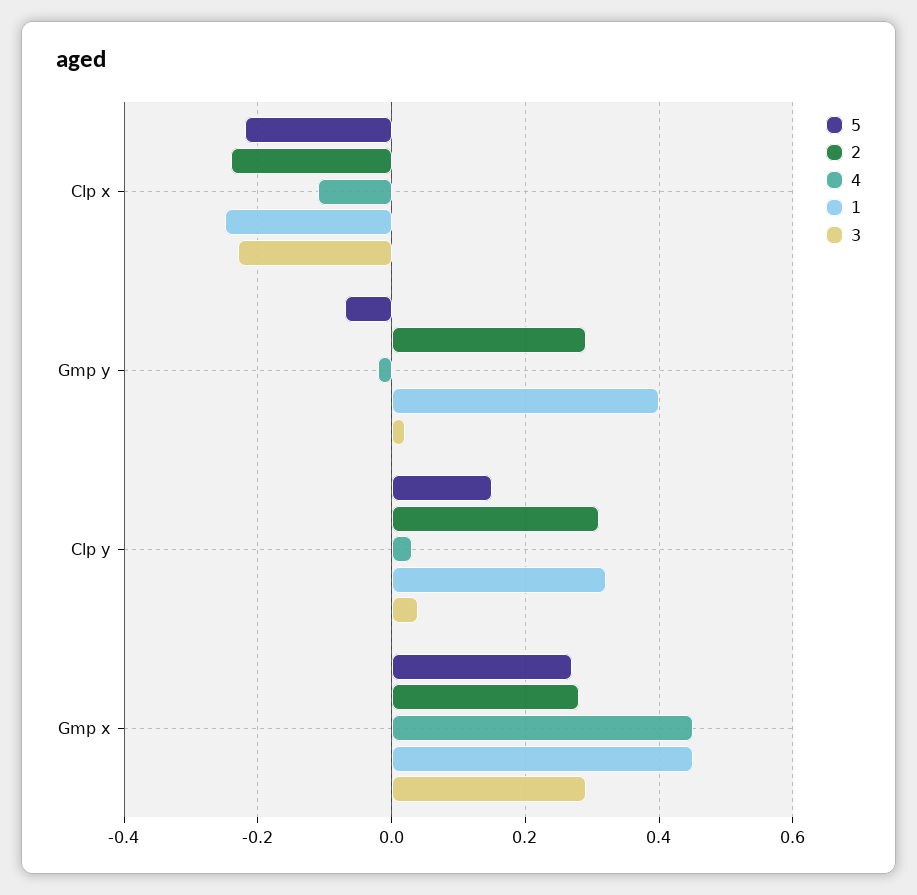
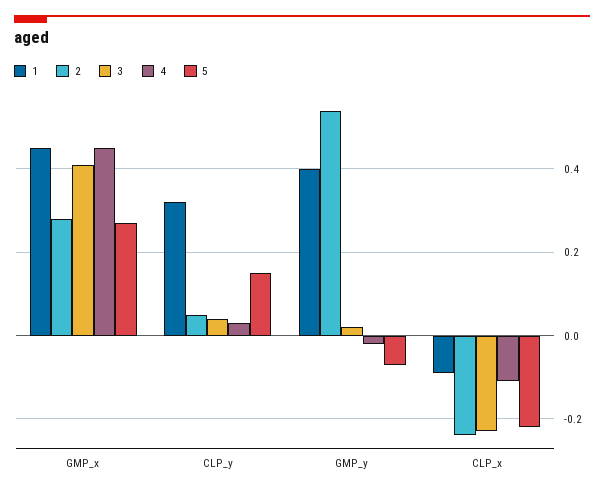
  {
    "5": {
      "Clp x": -0.2,
      "Gmp y": -0.05,
      "Clp y": 0.15,
      "Gmp x": 0.25
    },
    "2": {
      "Clp x": -0.25,
-     "Gmp y": 0.3,
+     "Gmp y": 0.55,
-     "Clp y": 0.3,
+     "Clp y": 0.05,
      "Gmp x": 0.3
    },
    "4": {
      "Clp x": -0.1,
      "Gmp y": 0,
      "Clp y": 0.05,
      "Gmp x": 0.45
    },
    "1": {
-     "Clp x": -0.25,
+     "Clp x": -0.1,
      "Gmp y": 0.4,
      "Clp y": 0.3,
      "Gmp x": 0.45
    },
    "3": {
      "Clp x": -0.25,
      "Gmp y": 0,
      "Clp y": 0.05,
-     "Gmp x": 0.3
+     "Gmp x": 0.4
    }
  }

